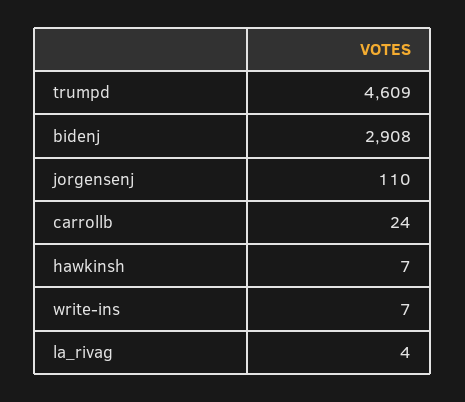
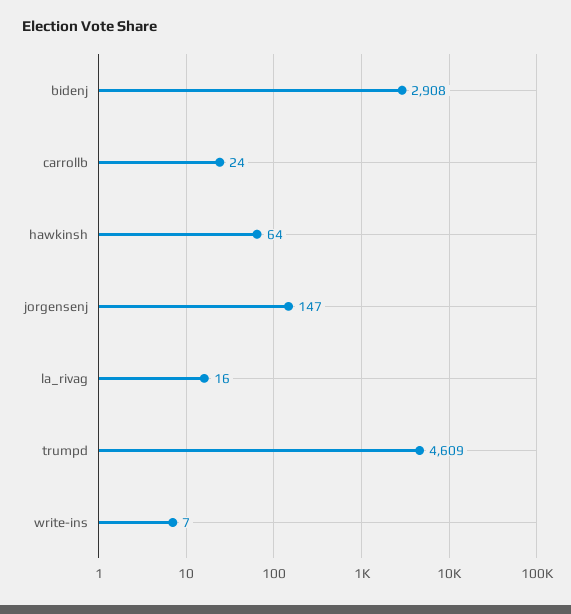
  {
    "trumpd": 4609,
    "bidenj": 2908,
-   "jorgensenj": 110,
+   "jorgensenj": 147,
    "carrollb": 24,
-   "hawkinsh": 7,
+   "hawkinsh": 64,
    "write-ins": 7,
-   "la_rivag": 4
+   "la_rivag": 16
  }

